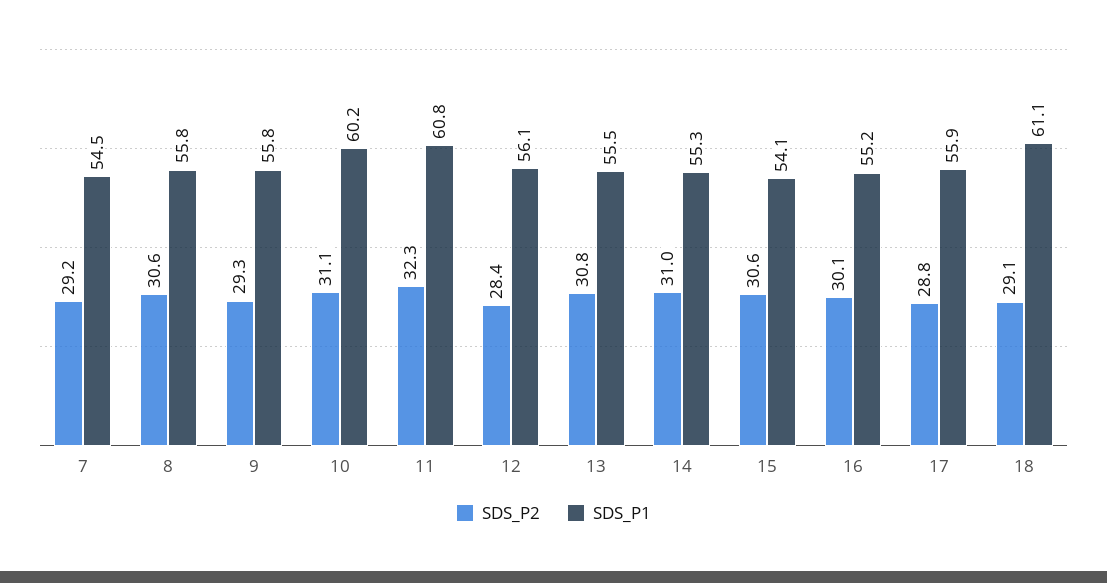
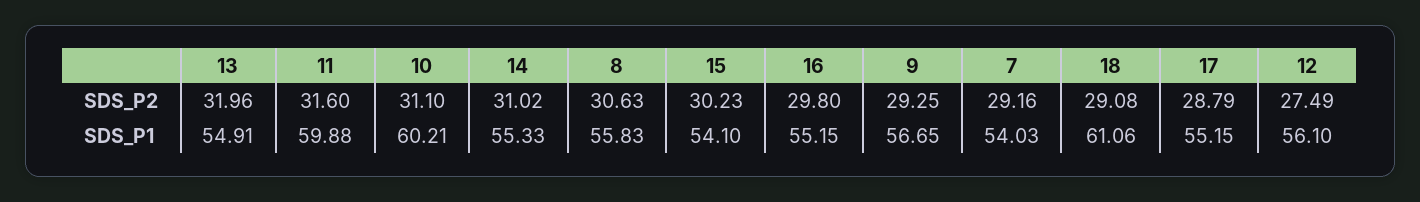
  {
    "SDS_P2": {
      "7": 29.16,
      "8": 30.63,
      "9": 29.25,
      "10": 31.1,
-     "11": 32.3,
+     "11": 31.6,
-     "12": 28.4,
+     "12": 27.49,
-     "13": 30.8,
+     "13": 31.96,
      "14": 31.02,
-     "15": 30.6,
+     "15": 30.23,
-     "16": 30.1,
+     "16": 29.8,
      "17": 28.79,
      "18": 29.08
    },
    "SDS_P1": {
-     "7": 54.5,
+     "7": 54.03,
      "8": 55.83,
-     "9": 55.8,
+     "9": 56.65,
      "10": 60.21,
-     "11": 60.8,
+     "11": 59.88,
      "12": 56.1,
-     "13": 55.5,
+     "13": 54.91,
      "14": 55.33,
      "15": 54.1,
      "16": 55.15,
-     "17": 55.9,
+     "17": 55.15,
      "18": 61.06
    }
  }

